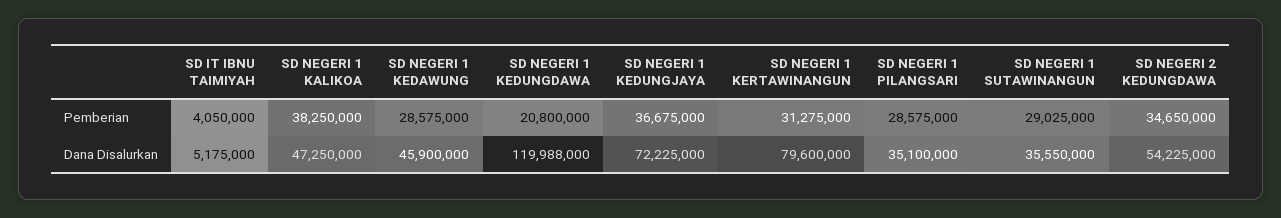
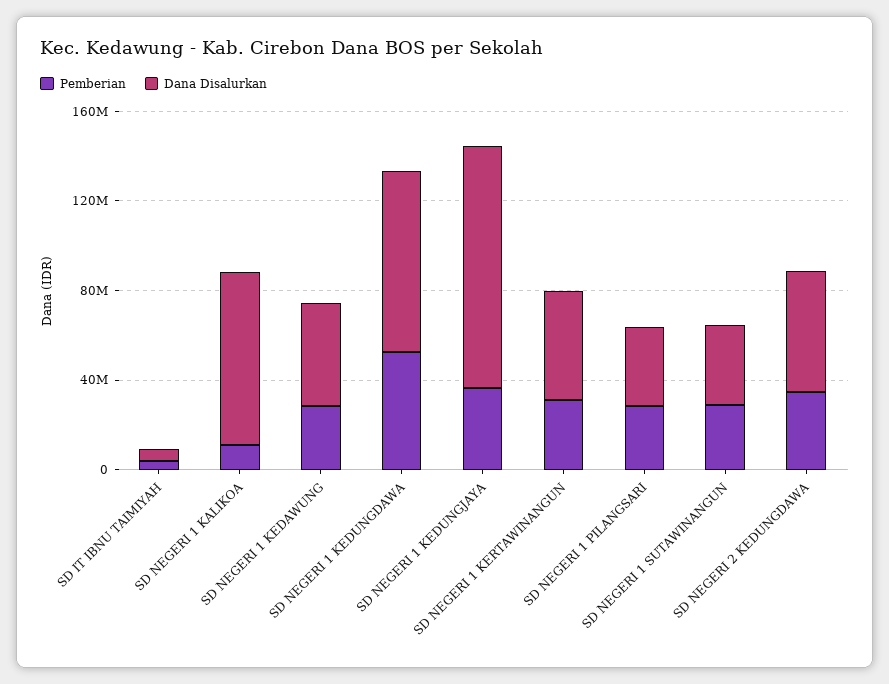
  {
    "Pemberian": {
      "SD IT IBNU TAIMIYAH": 4050000,
-     "SD NEGERI 1 KALIKOA": 38250000,
+     "SD NEGERI 1 KALIKOA": 10000000,
      "SD NEGERI 1 KEDAWUNG": 28575000,
-     "SD NEGERI 1 KEDUNGDAWA": 20800000,
+     "SD NEGERI 1 KEDUNGDAWA": 50000000,
      "SD NEGERI 1 KEDUNGJAYA": 36675000,
      "SD NEGERI 1 KERTAWINANGUN": 31275000,
      "SD NEGERI 1 PILANGSARI": 28575000,
      "SD NEGERI 1 SUTAWINANGUN": 29025000,
      "SD NEGERI 2 KEDUNGDAWA": 34650000
    },
    "Dana Disalurkan": {
      "SD IT IBNU TAIMIYAH": 5175000,
-     "SD NEGERI 1 KALIKOA": 47250000,
+     "SD NEGERI 1 KALIKOA": 80000000,
      "SD NEGERI 1 KEDAWUNG": 45900000,
-     "SD NEGERI 1 KEDUNGDAWA": 119988000,
+     "SD NEGERI 1 KEDUNGDAWA": 80000000,
-     "SD NEGERI 1 KEDUNGJAYA": 72225000,
+     "SD NEGERI 1 KEDUNGJAYA": 110000000,
-     "SD NEGERI 1 KERTAWINANGUN": 79600000,
+     "SD NEGERI 1 KERTAWINANGUN": 50000000,
      "SD NEGERI 1 PILANGSARI": 35100000,
      "SD NEGERI 1 SUTAWINANGUN": 35550000,
      "SD NEGERI 2 KEDUNGDAWA": 54225000
    }
  }

